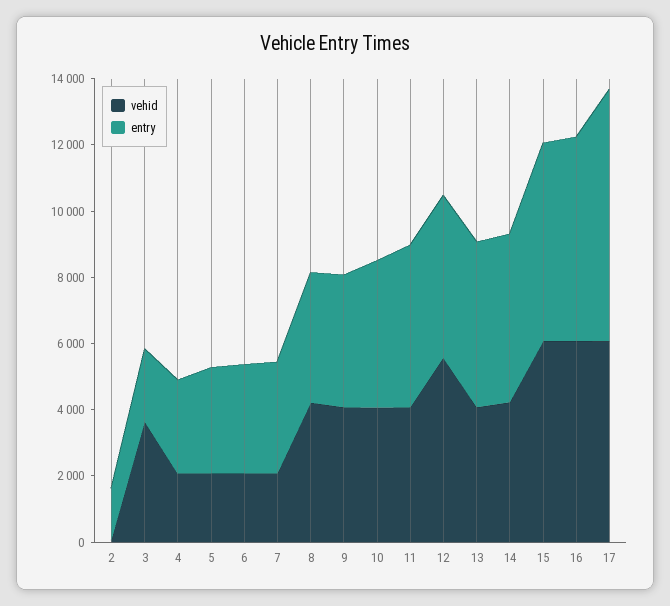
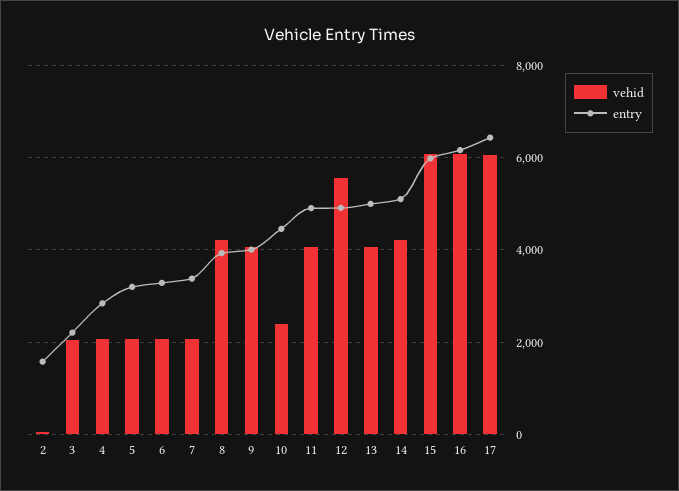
  {
    "vehid": {
      "2": 0,
-     "3": 3500,
+     "3": 2000,
      "4": 2000,
      "5": 2000,
      "6": 2000,
      "7": 2000,
      "8": 4200,
      "9": 4000,
-     "10": 4000,
+     "10": 2400,
      "11": 4000,
      "12": 5600,
      "13": 4000,
      "14": 4200,
      "15": 6000,
      "16": 6000,
      "17": 6000
    },
    "entry": {
      "2": 1600,
      "3": 2200,
      "4": 2800,
      "5": 3200,
      "6": 3200,
      "7": 3400,
      "8": 4000,
      "9": 4000,
      "10": 4400,
      "11": 5000,
      "12": 5000,
      "13": 5000,
      "14": 5200,
      "15": 6000,
      "16": 6200,
-     "17": 7500
+     "17": 6400
    }
  }

